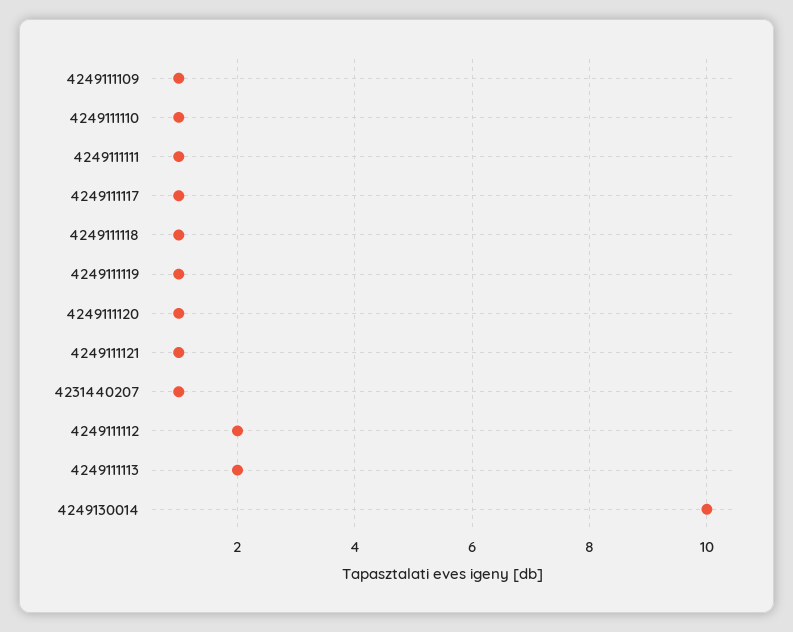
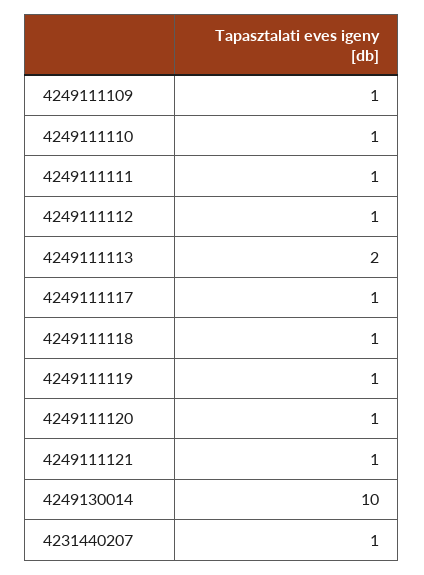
  {
    "4249111109": 1,
    "4249111110": 1,
    "4249111111": 1,
    "4249111117": 1,
    "4249111118": 1,
    "4249111119": 1,
    "4249111120": 1,
    "4249111121": 1,
    "4231440207": 1,
-   "4249111112": 2,
+   "4249111112": 1,
    "4249111113": 2,
    "4249130014": 10
  }

